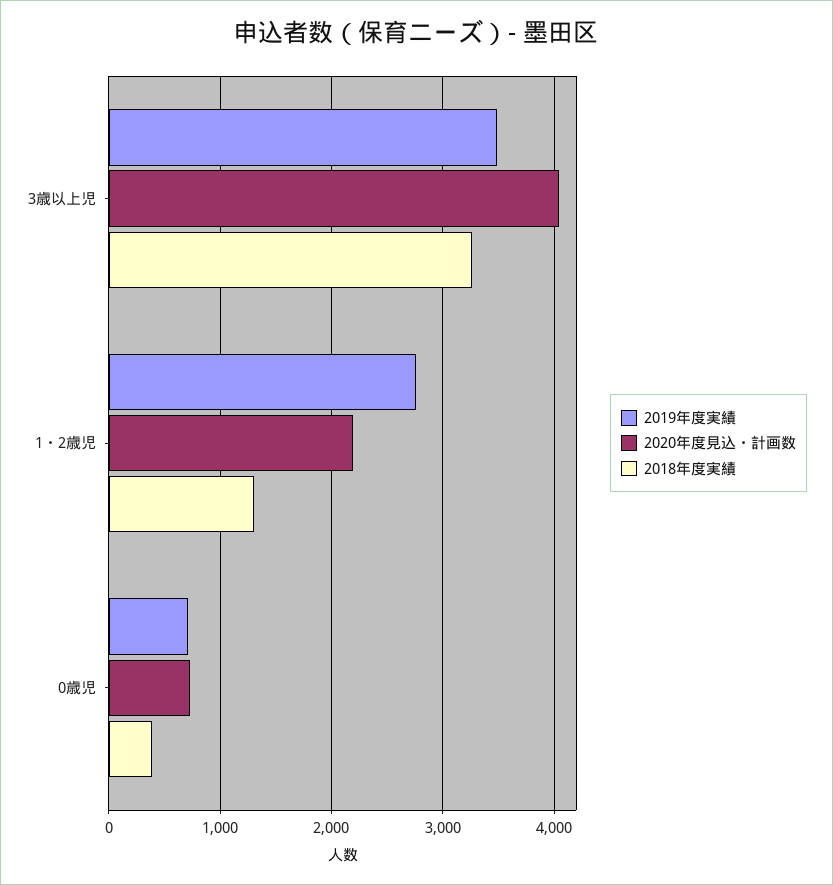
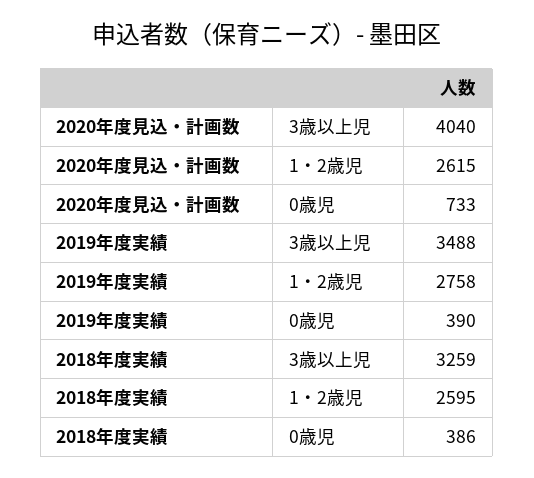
  {
    "2019年度実績": {
      "3歳以上児": 3488,
      "1・2歳児": 2758,
-     "0歳児": 700
+     "0歳児": 390
    },
    "2020年度見込・計画数": {
      "3歳以上児": 4040,
-     "1・2歳児": 2200,
+     "1・2歳児": 2615,
      "0歳児": 733
    },
    "2018年度実績": {
      "3歳以上児": 3259,
-     "1・2歳児": 1300,
+     "1・2歳児": 2595,
      "0歳児": 386
    }
  }

